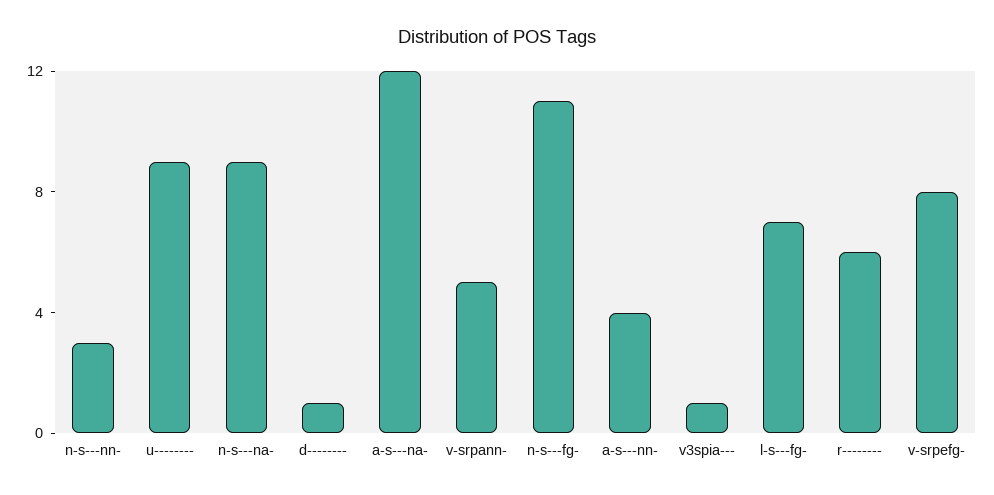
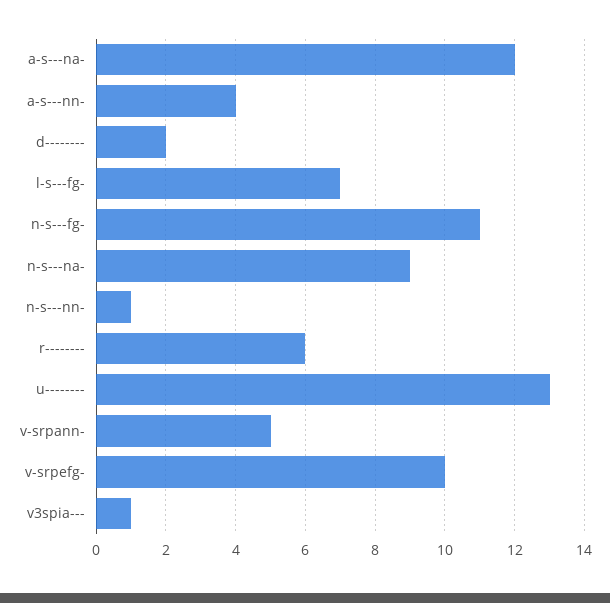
  {
-   "n-s---nn-": 3,
+   "n-s---nn-": 1,
-   "u--------": 9,
+   "u--------": 13,
    "n-s---na-": 9,
-   "d--------": 1,
+   "d--------": 2,
    "a-s---na-": 12,
    "v-srpann-": 5,
    "n-s---fg-": 11,
    "a-s---nn-": 4,
    "v3spia---": 1,
    "l-s---fg-": 7,
    "r--------": 6,
-   "v-srpefg-": 8
+   "v-srpefg-": 10
  }

